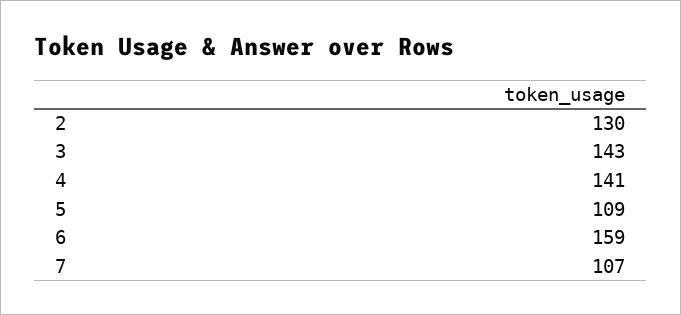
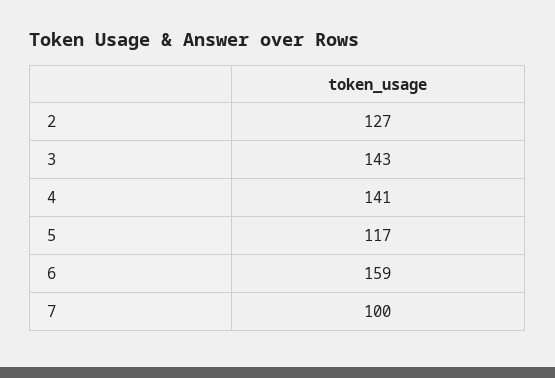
  {
-   "2": 130,
+   "2": 127,
    "3": 143,
    "4": 141,
-   "5": 109,
+   "5": 117,
    "6": 159,
-   "7": 107
+   "7": 100
  }

